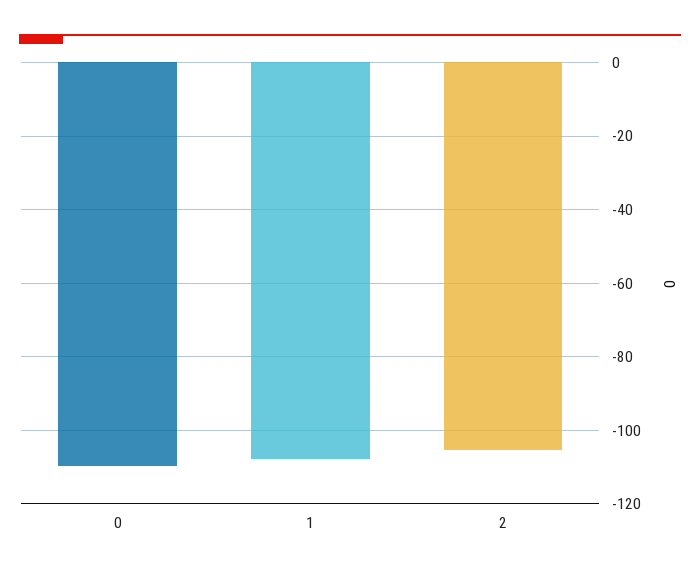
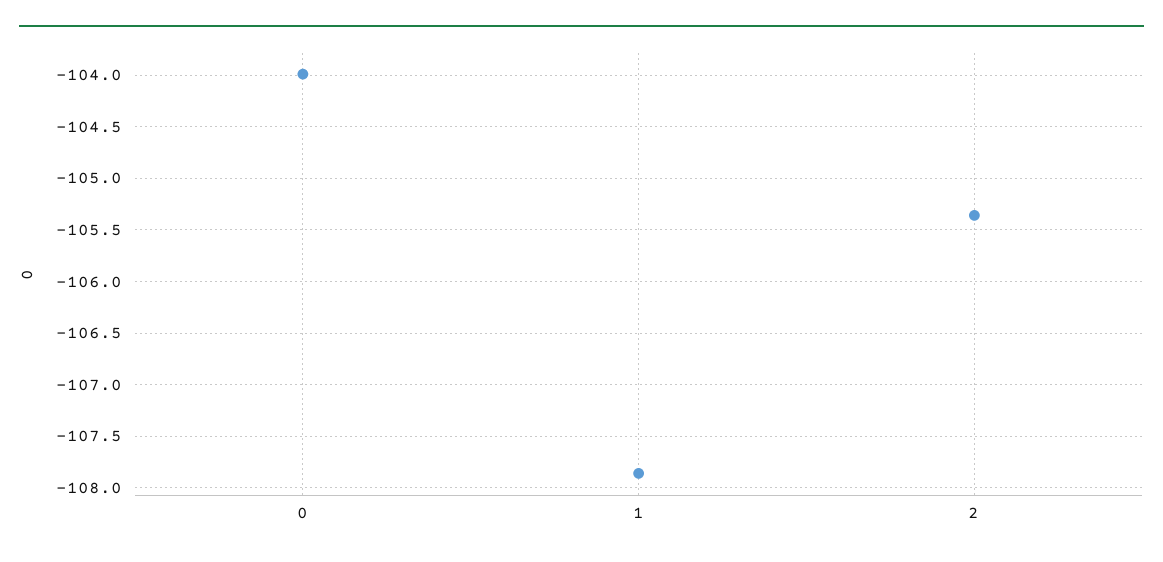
  {
-   "0": -110,
+   "0": -104,
    "1": -107.9,
    "2": -105.4
  }

